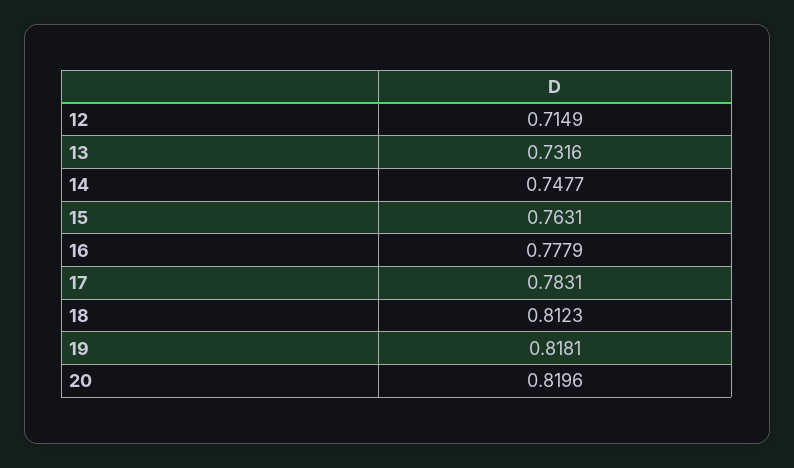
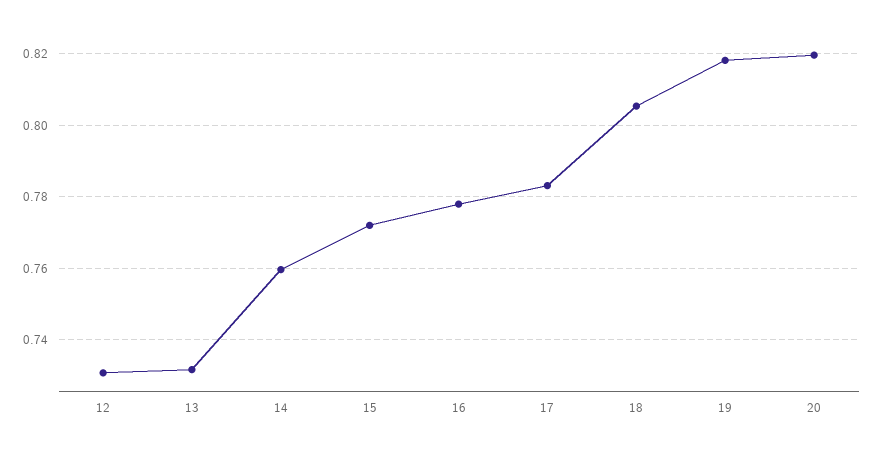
  {
-   "12": 0.7149,
+   "12": 0.73,
    "13": 0.7316,
-   "14": 0.7477,
+   "14": 0.76,
-   "15": 0.7631,
+   "15": 0.772,
    "16": 0.7779,
    "17": 0.7831,
-   "18": 0.8123,
+   "18": 0.806,
    "19": 0.8181,
    "20": 0.8196
  }

